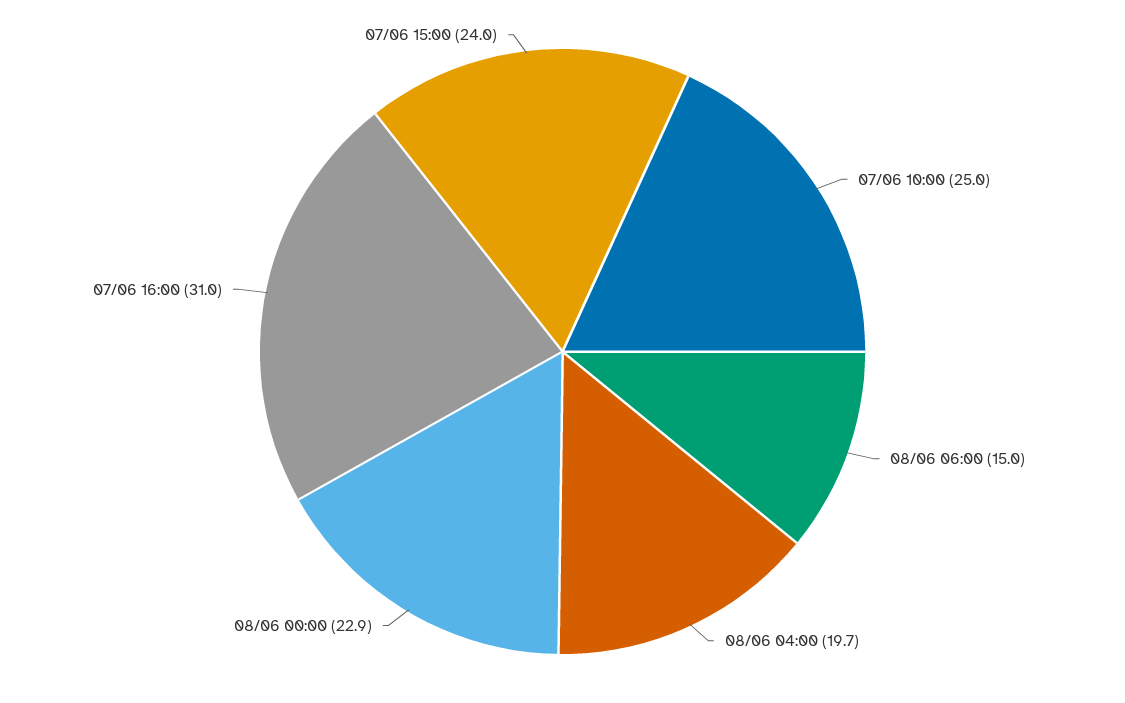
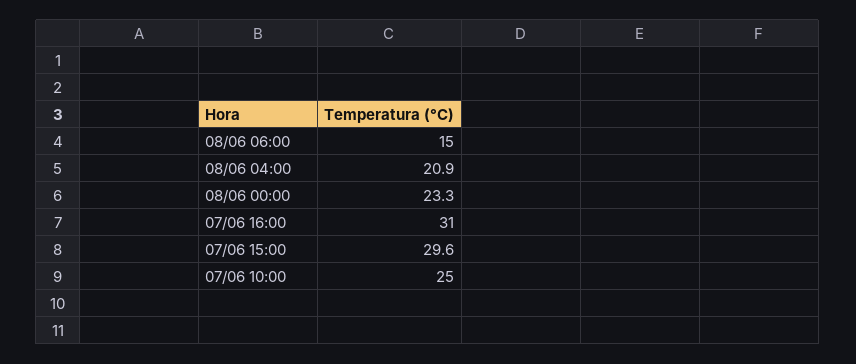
  {
    "07/06 10:00": 25,
    "08/06 06:00": 15,
-   "08/06 04:00": 19.7,
+   "08/06 04:00": 20.9,
-   "08/06 00:00": 22.9,
+   "08/06 00:00": 23.3,
    "07/06 16:00": 31,
-   "07/06 15:00": 24
+   "07/06 15:00": 29.6
  }

